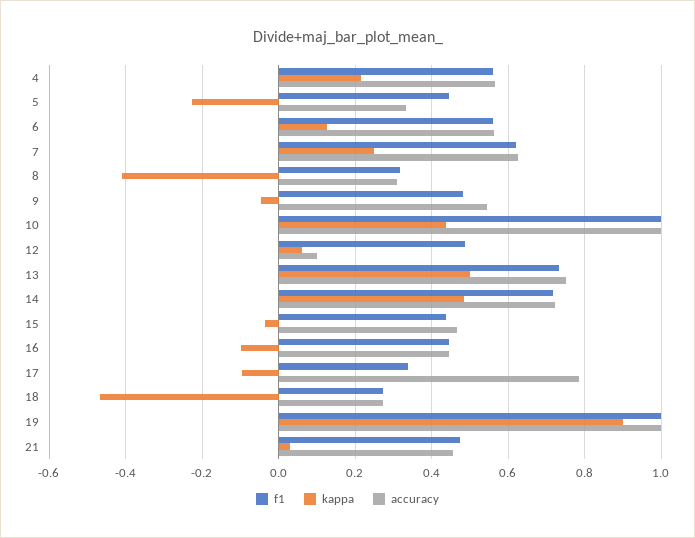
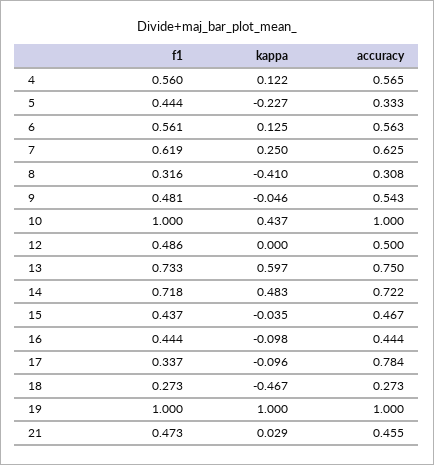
  {
    "f1": {
      "4": 0.56,
      "5": 0.444,
      "6": 0.561,
      "7": 0.619,
      "8": 0.316,
      "9": 0.481,
      "10": 1,
      "12": 0.486,
      "13": 0.733,
      "14": 0.718,
      "15": 0.437,
      "16": 0.444,
      "17": 0.337,
      "18": 0.273,
      "19": 1,
      "21": 0.473
    },
    "kappa": {
-     "4": 0.22,
+     "4": 0.122,
      "5": -0.227,
      "6": 0.125,
      "7": 0.25,
      "8": -0.41,
      "9": -0.046,
      "10": 0.437,
-     "12": 0.06,
+     "12": 0,
-     "13": 0.5,
+     "13": 0.597,
      "14": 0.483,
      "15": -0.035,
      "16": -0.098,
      "17": -0.096,
      "18": -0.467,
-     "19": 0.9,
+     "19": 1,
      "21": 0.029
    },
    "accuracy": {
      "4": 0.565,
      "5": 0.333,
      "6": 0.563,
      "7": 0.625,
      "8": 0.308,
      "9": 0.543,
      "10": 1,
-     "12": 0.1,
+     "12": 0.5,
      "13": 0.75,
      "14": 0.722,
      "15": 0.467,
      "16": 0.444,
      "17": 0.784,
      "18": 0.273,
      "19": 1,
      "21": 0.455
    }
  }

